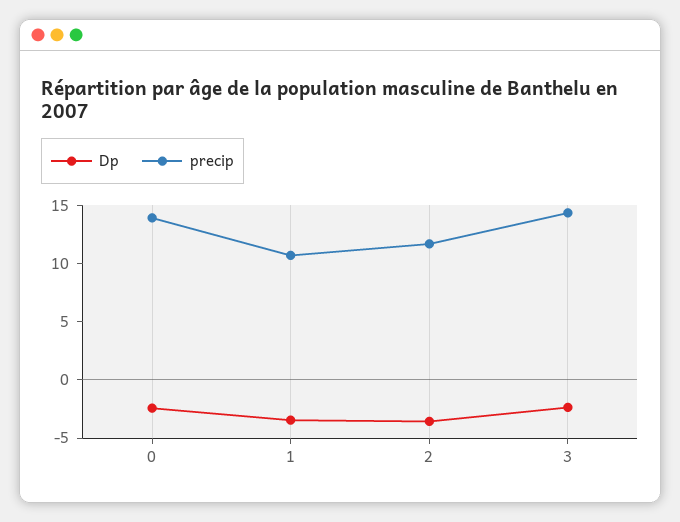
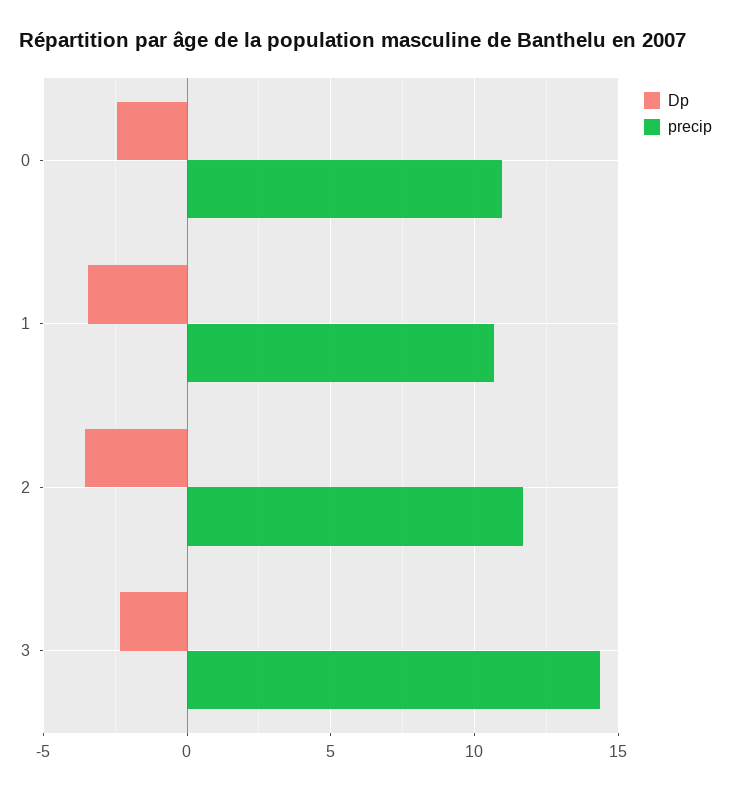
  {
    "Dp": {
      "0": -2.5,
      "1": -3.5,
      "2": -3.5,
      "3": -2.5
    },
    "precip": {
-     "0": 14,
+     "0": 11,
      "1": 10.5,
      "2": 11.5,
      "3": 14.5
    }
  }

